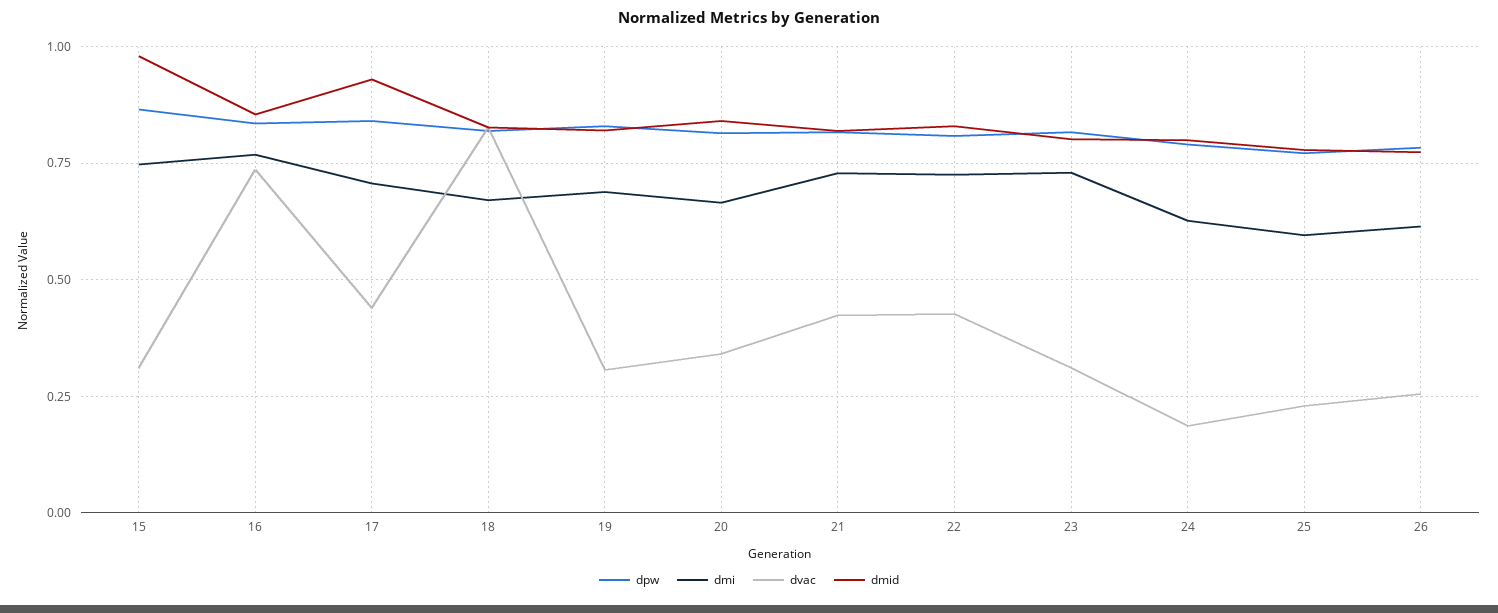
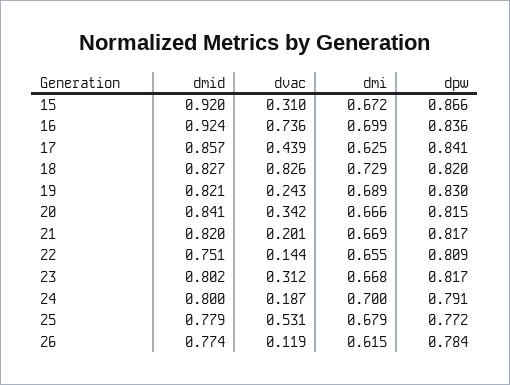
  {
    "dpw": {
      "15": 0.866,
      "16": 0.836,
      "17": 0.841,
      "18": 0.82,
      "19": 0.83,
      "20": 0.815,
      "21": 0.817,
      "22": 0.809,
      "23": 0.817,
      "24": 0.791,
      "25": 0.772,
      "26": 0.784
    },
    "dmi": {
-     "15": 0.75,
+     "15": 0.672,
-     "16": 0.775,
+     "16": 0.699,
-     "17": 0.7,
+     "17": 0.625,
-     "18": 0.675,
+     "18": 0.729,
      "19": 0.689,
      "20": 0.666,
-     "21": 0.725,
+     "21": 0.669,
-     "22": 0.725,
+     "22": 0.655,
-     "23": 0.725,
+     "23": 0.668,
-     "24": 0.625,
+     "24": 0.7,
-     "25": 0.6,
+     "25": 0.679,
      "26": 0.615
    },
    "dvac": {
      "15": 0.31,
      "16": 0.736,
      "17": 0.439,
      "18": 0.826,
-     "19": 0.3,
+     "19": 0.243,
      "20": 0.342,
-     "21": 0.425,
+     "21": 0.201,
-     "22": 0.425,
+     "22": 0.144,
      "23": 0.312,
      "24": 0.187,
-     "25": 0.225,
+     "25": 0.531,
-     "26": 0.25
+     "26": 0.119
    },
    "dmid": {
-     "15": 0.975,
+     "15": 0.92,
-     "16": 0.85,
+     "16": 0.924,
-     "17": 0.925,
+     "17": 0.857,
      "18": 0.827,
      "19": 0.821,
      "20": 0.841,
      "21": 0.82,
-     "22": 0.825,
+     "22": 0.751,
      "23": 0.802,
      "24": 0.8,
      "25": 0.779,
      "26": 0.774
    }
  }

